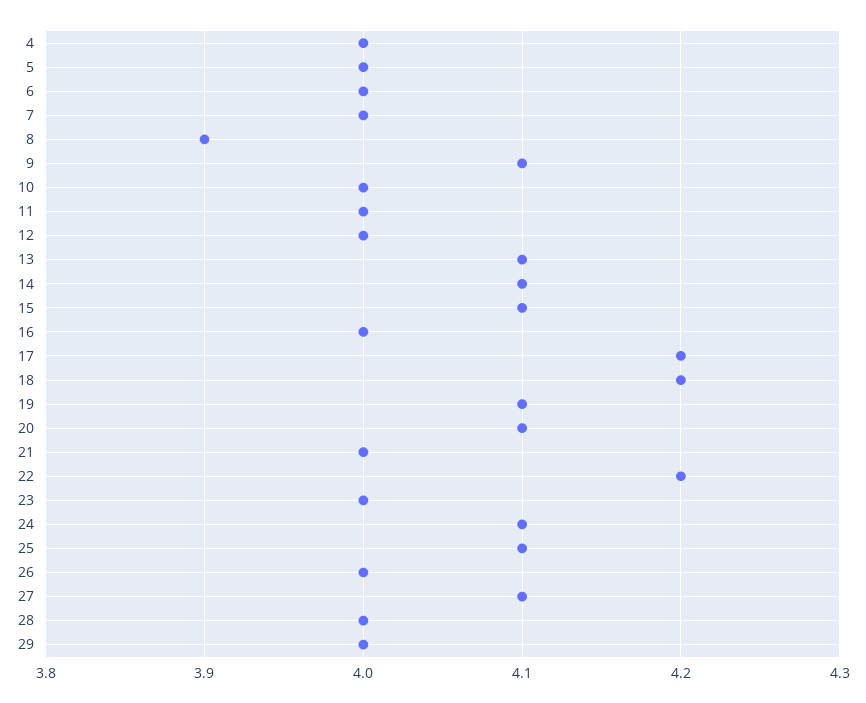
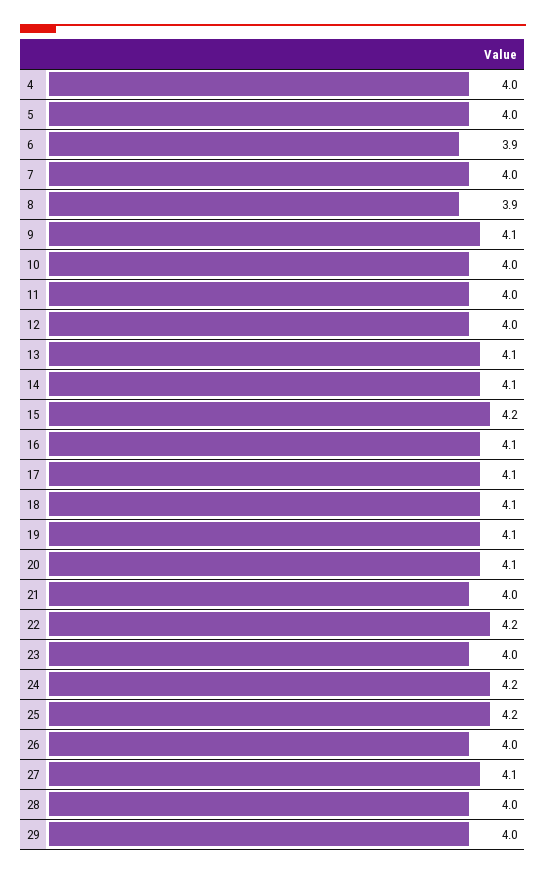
  {
    "4": 4,
    "5": 4,
-   "6": 4,
+   "6": 3.9,
    "7": 4,
    "8": 3.9,
    "9": 4.1,
    "10": 4,
    "11": 4,
    "12": 4,
    "13": 4.1,
    "14": 4.1,
-   "15": 4.1,
+   "15": 4.2,
-   "16": 4,
+   "16": 4.1,
-   "17": 4.2,
+   "17": 4.1,
-   "18": 4.2,
+   "18": 4.1,
    "19": 4.1,
    "20": 4.1,
    "21": 4,
    "22": 4.2,
    "23": 4,
-   "24": 4.1,
+   "24": 4.2,
-   "25": 4.1,
+   "25": 4.2,
    "26": 4,
    "27": 4.1,
    "28": 4,
    "29": 4
  }

